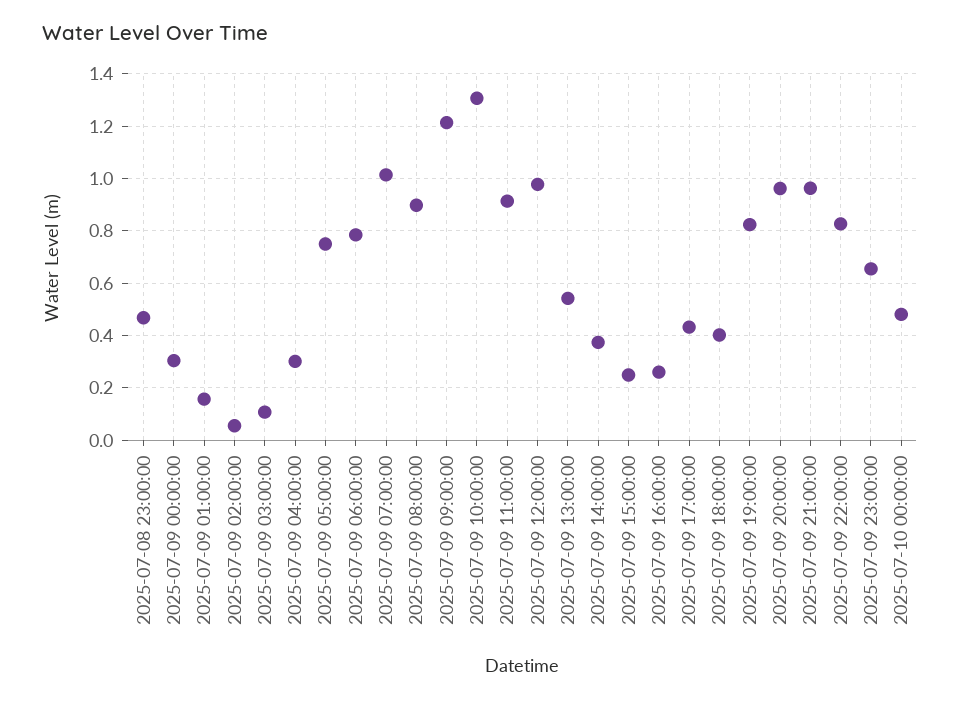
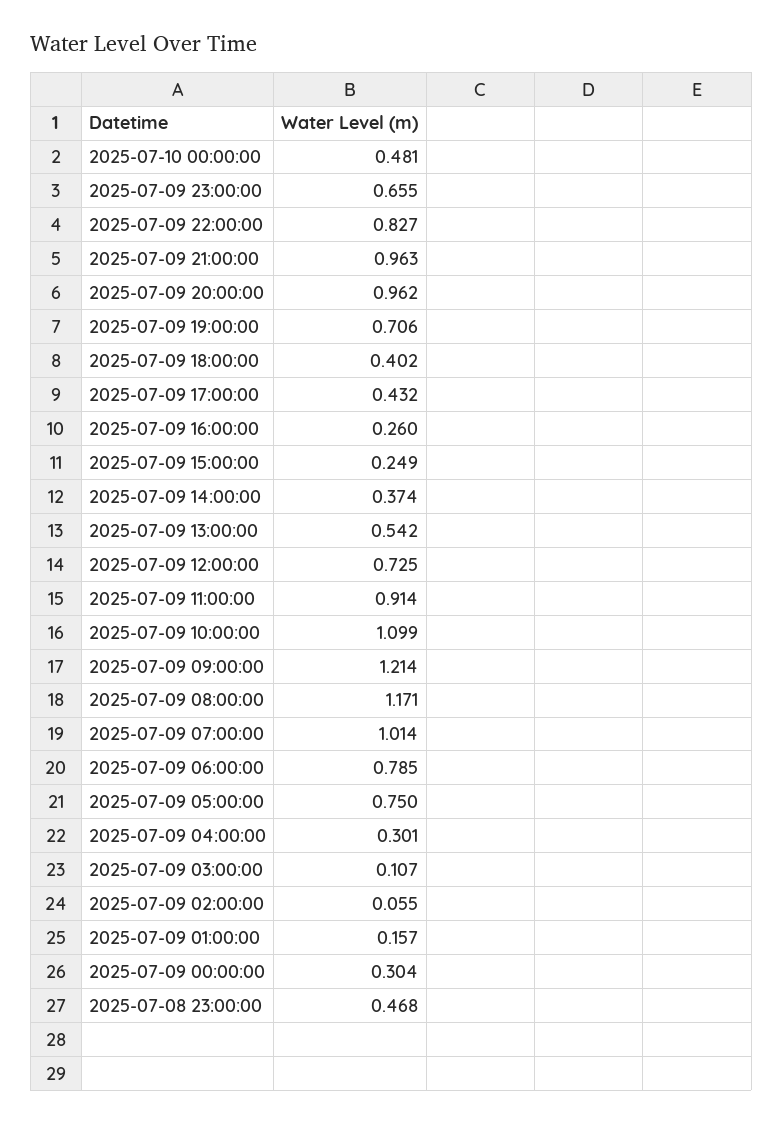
  {
    "2025-07-08 23:00:00": 0.468,
    "2025-07-09 00:00:00": 0.304,
    "2025-07-09 01:00:00": 0.157,
    "2025-07-09 02:00:00": 0.055,
    "2025-07-09 03:00:00": 0.107,
    "2025-07-09 04:00:00": 0.301,
    "2025-07-09 05:00:00": 0.75,
    "2025-07-09 06:00:00": 0.785,
    "2025-07-09 07:00:00": 1.014,
-   "2025-07-09 08:00:00": 0.9,
+   "2025-07-09 08:00:00": 1.171,
    "2025-07-09 09:00:00": 1.214,
-   "2025-07-09 10:00:00": 1.3,
+   "2025-07-09 10:00:00": 1.099,
    "2025-07-09 11:00:00": 0.914,
-   "2025-07-09 12:00:00": 0.975,
+   "2025-07-09 12:00:00": 0.725,
    "2025-07-09 13:00:00": 0.542,
    "2025-07-09 14:00:00": 0.374,
    "2025-07-09 15:00:00": 0.249,
    "2025-07-09 16:00:00": 0.26,
    "2025-07-09 17:00:00": 0.432,
    "2025-07-09 18:00:00": 0.402,
-   "2025-07-09 19:00:00": 0.825,
+   "2025-07-09 19:00:00": 0.706,
    "2025-07-09 20:00:00": 0.962,
    "2025-07-09 21:00:00": 0.963,
    "2025-07-09 22:00:00": 0.827,
    "2025-07-09 23:00:00": 0.655,
    "2025-07-10 00:00:00": 0.481
  }

